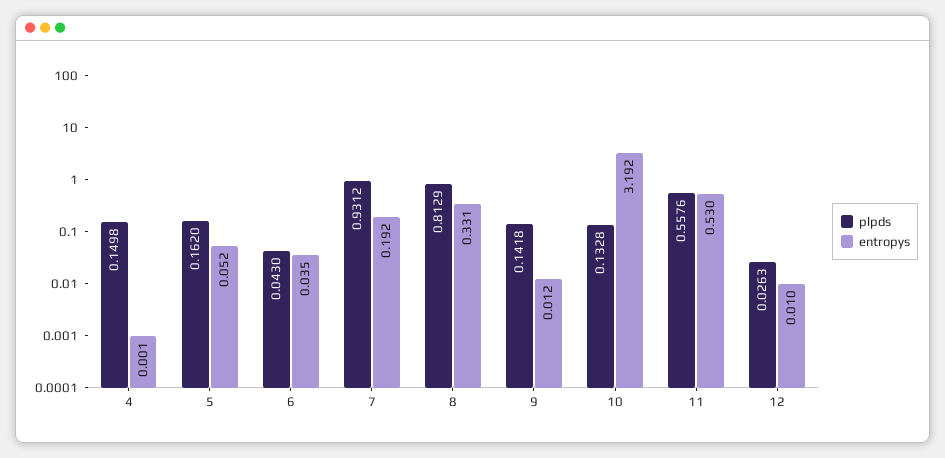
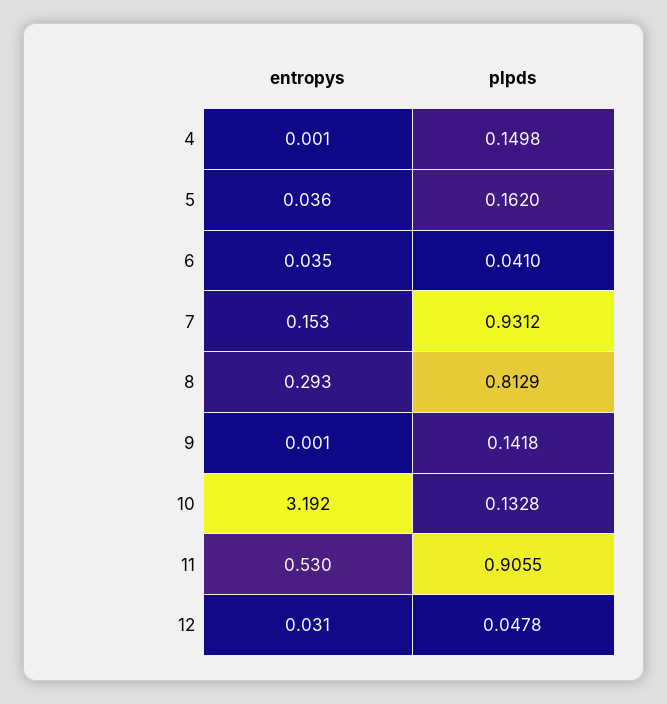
  {
    "plpds": {
      "4": 0.1498,
      "5": 0.162,
-     "6": 0.043,
+     "6": 0.041,
      "7": 0.9312,
      "8": 0.8129,
      "9": 0.1418,
      "10": 0.1328,
-     "11": 0.5576,
+     "11": 0.9055,
-     "12": 0.0263
+     "12": 0.0478
    },
    "entropys": {
      "4": 0.001,
-     "5": 0.052,
+     "5": 0.036,
      "6": 0.035,
-     "7": 0.192,
+     "7": 0.153,
-     "8": 0.331,
+     "8": 0.293,
-     "9": 0.012,
+     "9": 0.001,
      "10": 3.192,
      "11": 0.53,
-     "12": 0.01
+     "12": 0.031
    }
  }

